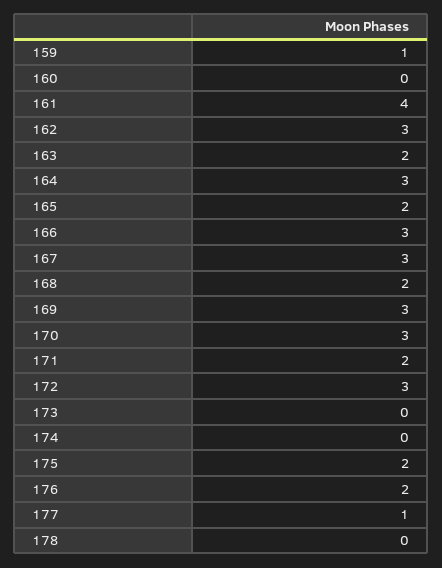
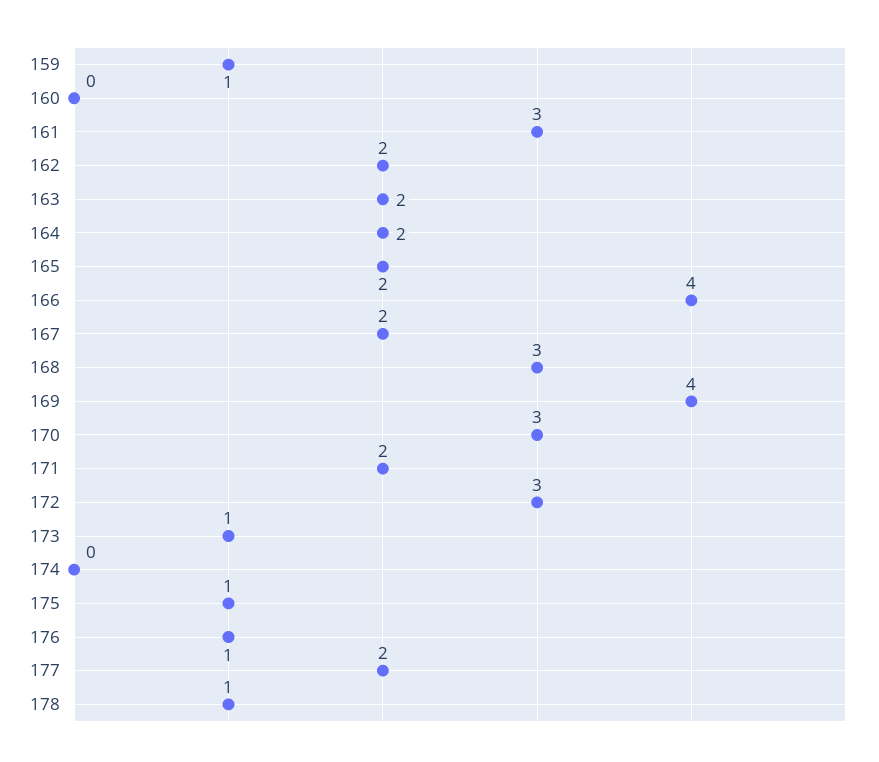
  {
    "159": 1,
    "160": 0,
-   "161": 4,
+   "161": 3,
-   "162": 3,
+   "162": 2,
    "163": 2,
-   "164": 3,
+   "164": 2,
    "165": 2,
-   "166": 3,
+   "166": 4,
-   "167": 3,
+   "167": 2,
-   "168": 2,
+   "168": 3,
-   "169": 3,
+   "169": 4,
    "170": 3,
    "171": 2,
    "172": 3,
-   "173": 0,
+   "173": 1,
    "174": 0,
-   "175": 2,
+   "175": 1,
-   "176": 2,
+   "176": 1,
-   "177": 1,
+   "177": 2,
-   "178": 0
+   "178": 1
  }

